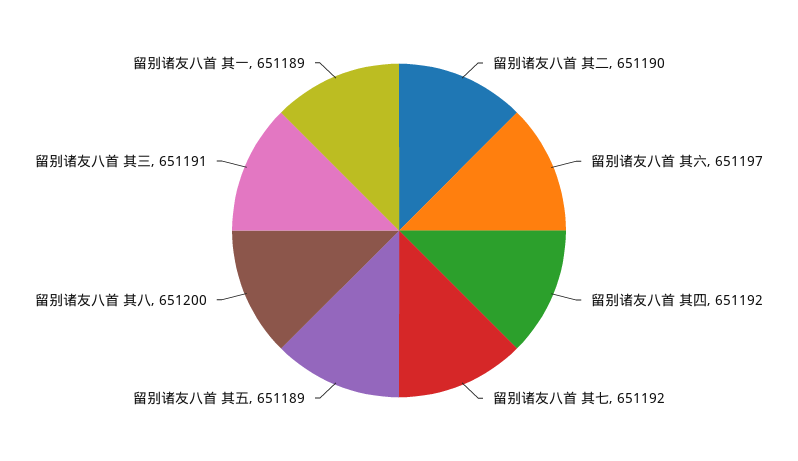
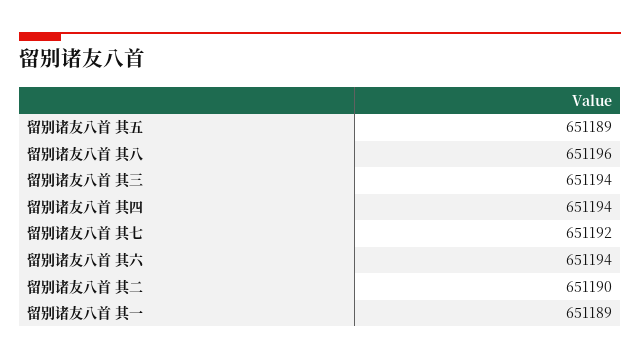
  {
    "留别诸友八首 其二": 651190,
-   "留别诸友八首 其六": 651197,
+   "留别诸友八首 其六": 651194,
-   "留别诸友八首 其四": 651192,
+   "留别诸友八首 其四": 651194,
    "留别诸友八首 其七": 651192,
    "留别诸友八首 其五": 651189,
-   "留别诸友八首 其八": 651200,
+   "留别诸友八首 其八": 651196,
-   "留别诸友八首 其三": 651191,
+   "留别诸友八首 其三": 651194,
    "留别诸友八首 其一": 651189
  }

